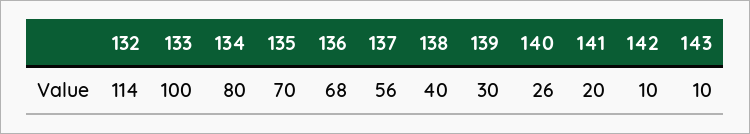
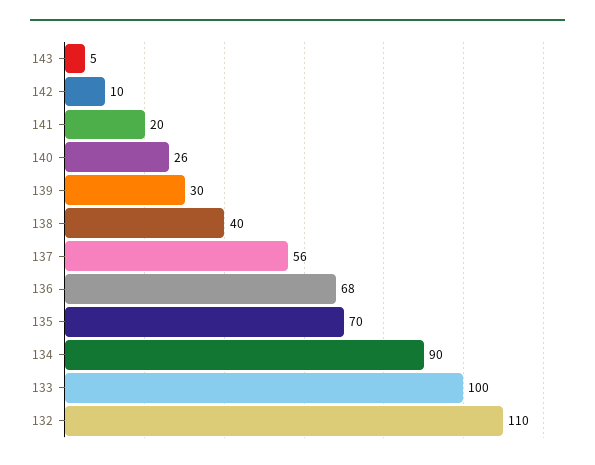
  {
-   "132": 114,
+   "132": 110,
    "133": 100,
-   "134": 80,
+   "134": 90,
    "135": 70,
    "136": 68,
    "137": 56,
    "138": 40,
    "139": 30,
    "140": 26,
    "141": 20,
    "142": 10,
-   "143": 10
+   "143": 5
  }

